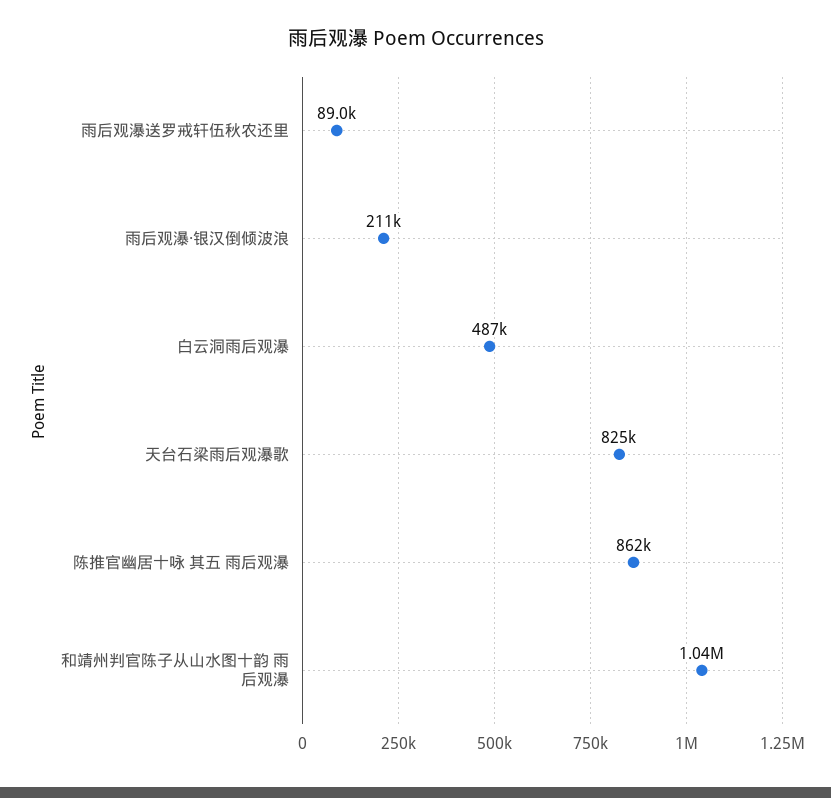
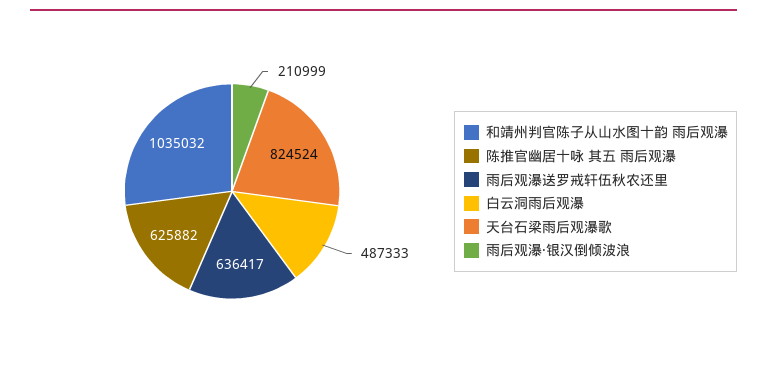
  {
-   "雨后观瀑送罗戒轩伍秋农还里": 89000,
+   "雨后观瀑送罗戒轩伍秋农还里": 636417,
    "雨后观瀑·银汉倒倾波浪": 210999,
    "白云洞雨后观瀑": 487333,
    "天台石梁雨后观瀑歌": 824524,
-   "陈推官幽居十咏 其五 雨后观瀑": 862000,
+   "陈推官幽居十咏 其五 雨后观瀑": 625882,
    "和靖州判官陈子从山水图十韵 雨后观瀑": 1035032
  }

